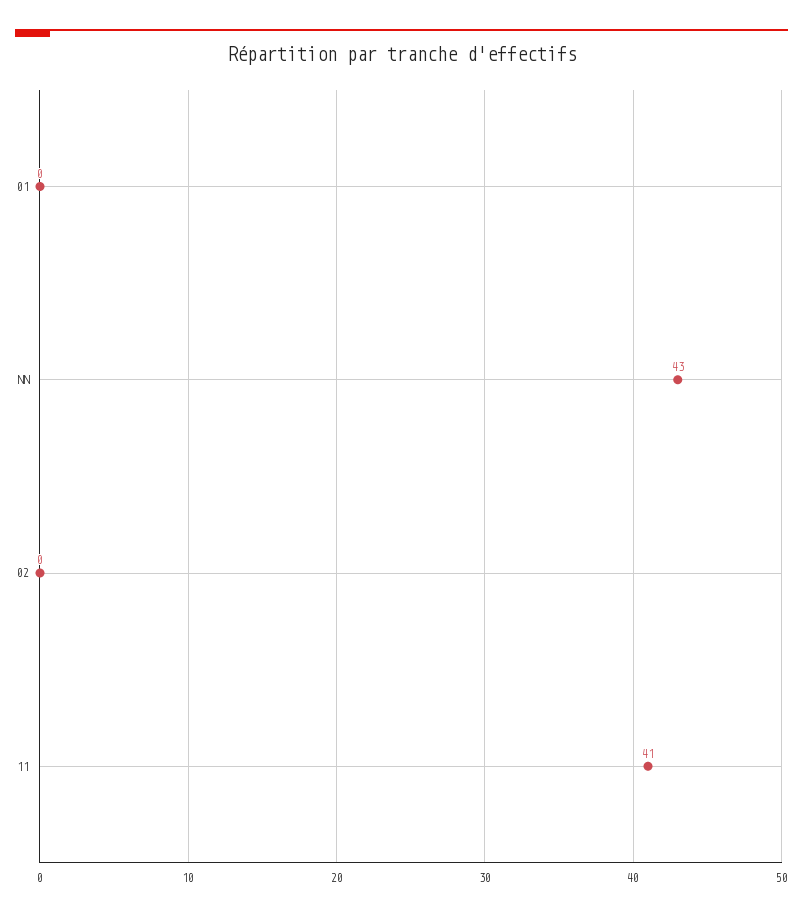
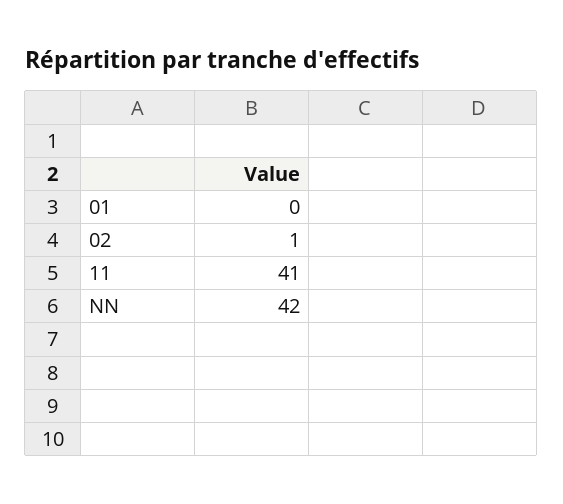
  {
    "01": 0,
-   "NN": 43,
+   "NN": 42,
-   "02": 0,
+   "02": 1,
    "11": 41
  }

